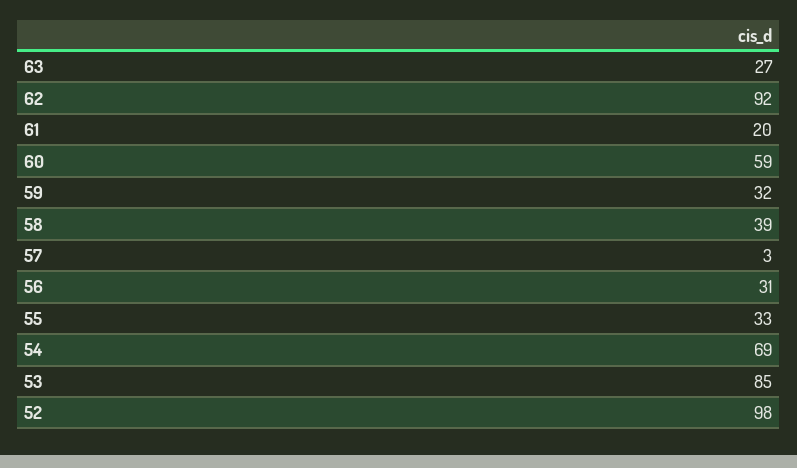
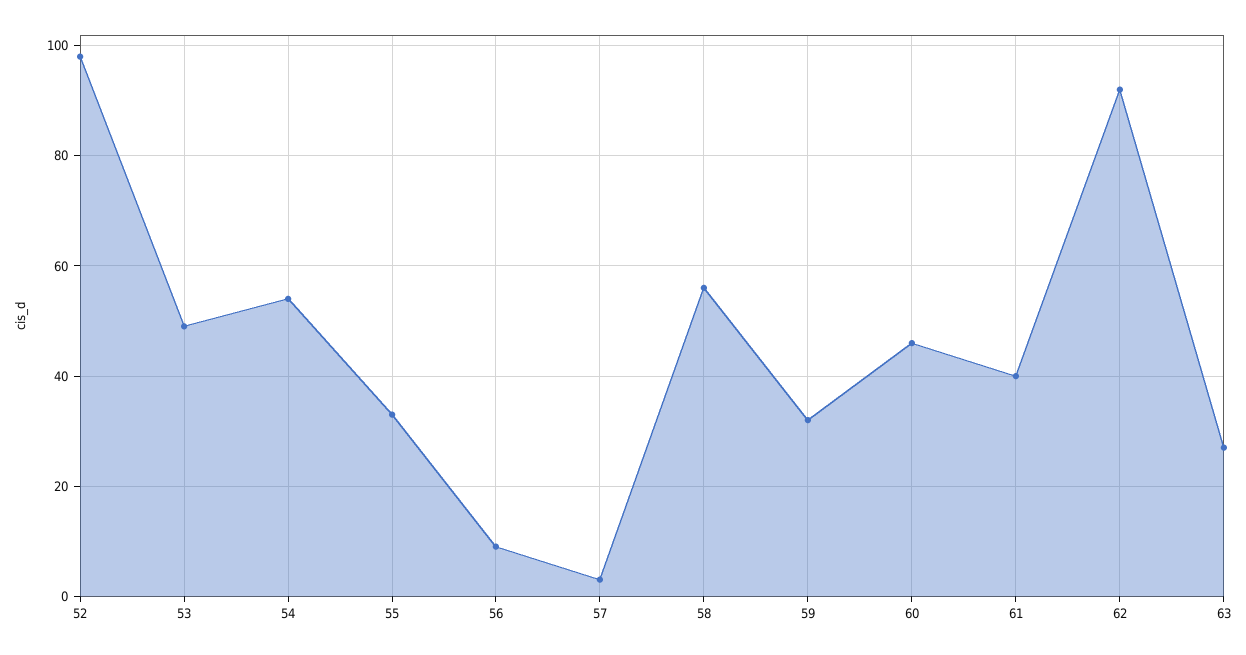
  {
    "63": 27,
    "62": 92,
-   "61": 20,
+   "61": 40,
-   "60": 59,
+   "60": 45,
    "59": 32,
-   "58": 39,
+   "58": 55,
    "57": 3,
-   "56": 31,
+   "56": 10,
    "55": 33,
-   "54": 69,
+   "54": 55,
-   "53": 85,
+   "53": 50,
    "52": 98
  }

